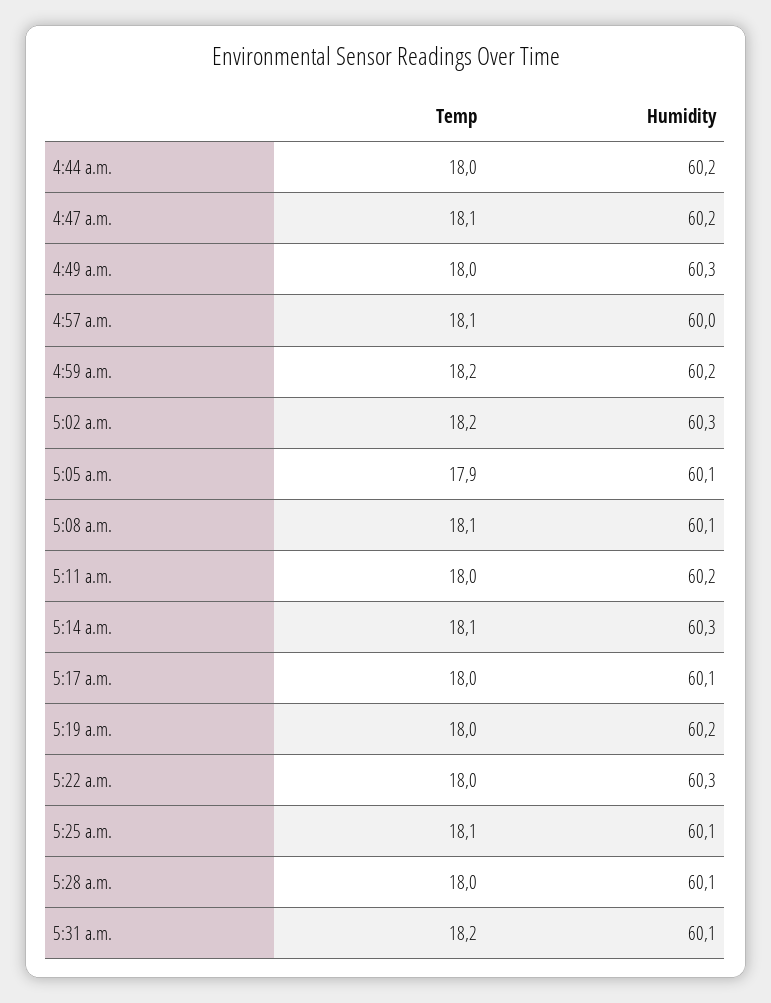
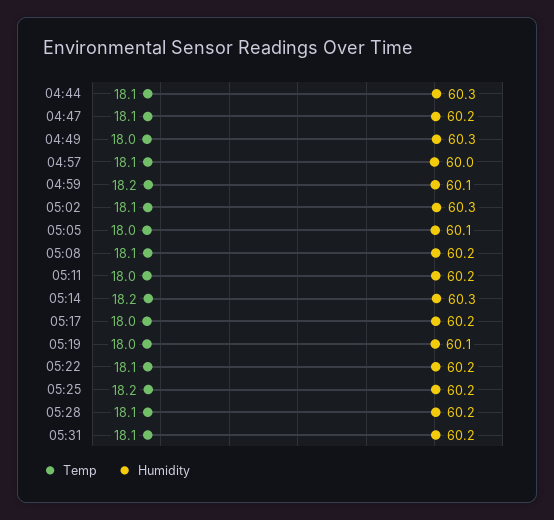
  {
    "Temp": {
-     "4:44 a.m.": 18,
+     "4:44 a.m.": 18.1,
      "4:47 a.m.": 18.1,
      "4:49 a.m.": 18,
      "4:57 a.m.": 18.1,
      "4:59 a.m.": 18.2,
-     "5:02 a.m.": 18.2,
+     "5:02 a.m.": 18.1,
-     "5:05 a.m.": 17.9,
+     "5:05 a.m.": 18,
      "5:08 a.m.": 18.1,
      "5:11 a.m.": 18,
-     "5:14 a.m.": 18.1,
+     "5:14 a.m.": 18.2,
      "5:17 a.m.": 18,
      "5:19 a.m.": 18,
-     "5:22 a.m.": 18,
+     "5:22 a.m.": 18.1,
-     "5:25 a.m.": 18.1,
+     "5:25 a.m.": 18.2,
-     "5:28 a.m.": 18,
+     "5:28 a.m.": 18.1,
-     "5:31 a.m.": 18.2
+     "5:31 a.m.": 18.1
    },
    "Humidity": {
-     "4:44 a.m.": 60.2,
+     "4:44 a.m.": 60.3,
      "4:47 a.m.": 60.2,
      "4:49 a.m.": 60.3,
      "4:57 a.m.": 60,
-     "4:59 a.m.": 60.2,
+     "4:59 a.m.": 60.1,
      "5:02 a.m.": 60.3,
      "5:05 a.m.": 60.1,
-     "5:08 a.m.": 60.1,
+     "5:08 a.m.": 60.2,
      "5:11 a.m.": 60.2,
      "5:14 a.m.": 60.3,
-     "5:17 a.m.": 60.1,
+     "5:17 a.m.": 60.2,
-     "5:19 a.m.": 60.2,
+     "5:19 a.m.": 60.1,
-     "5:22 a.m.": 60.3,
+     "5:22 a.m.": 60.2,
-     "5:25 a.m.": 60.1,
+     "5:25 a.m.": 60.2,
-     "5:28 a.m.": 60.1,
+     "5:28 a.m.": 60.2,
-     "5:31 a.m.": 60.1
+     "5:31 a.m.": 60.2
    }
  }

